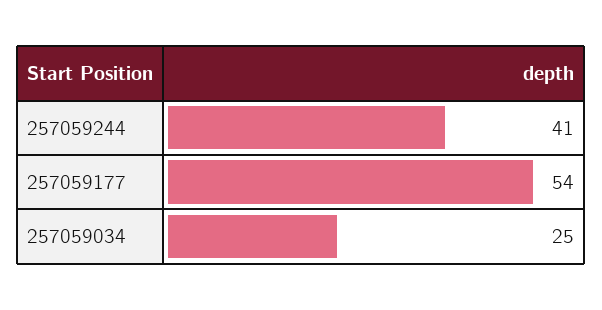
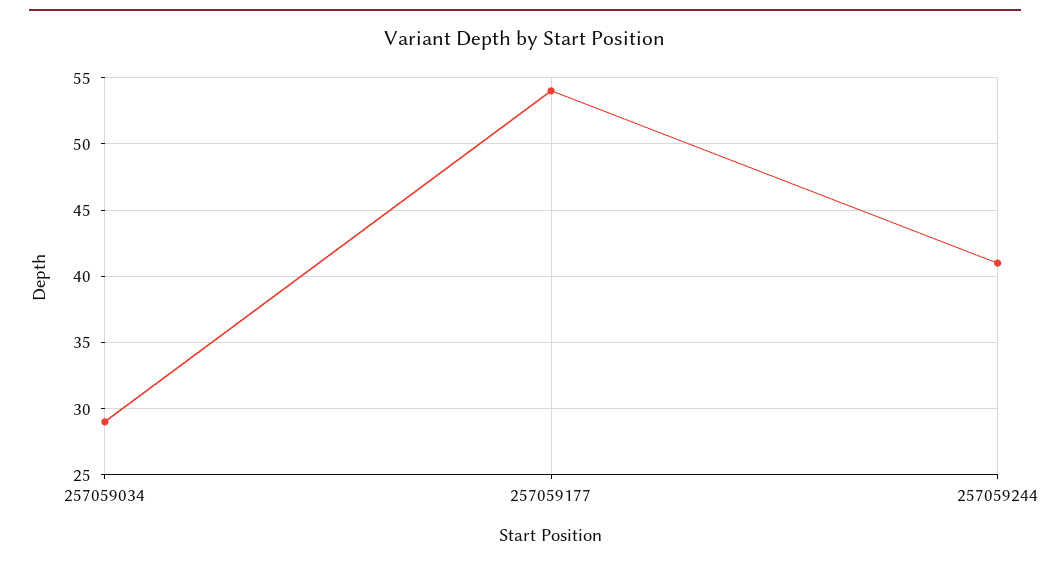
  {
    "257059244": 41,
    "257059177": 54,
-   "257059034": 25
+   "257059034": 29
  }

